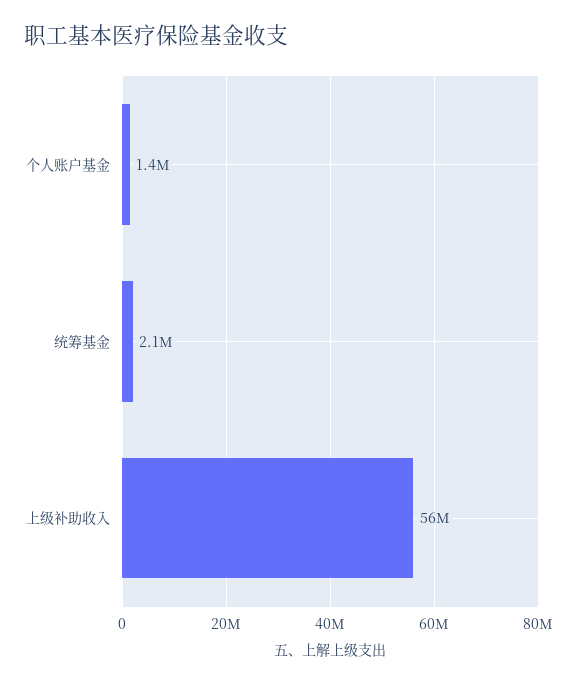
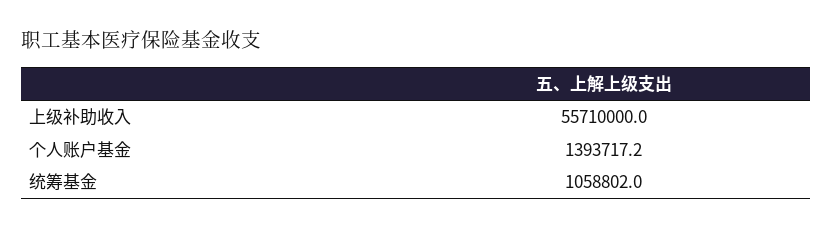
  {
    "个人账户基金": 1393717.2,
-   "统筹基金": 2100000,
+   "统筹基金": 1058802,
    "上级补助收入": 55710000
  }

